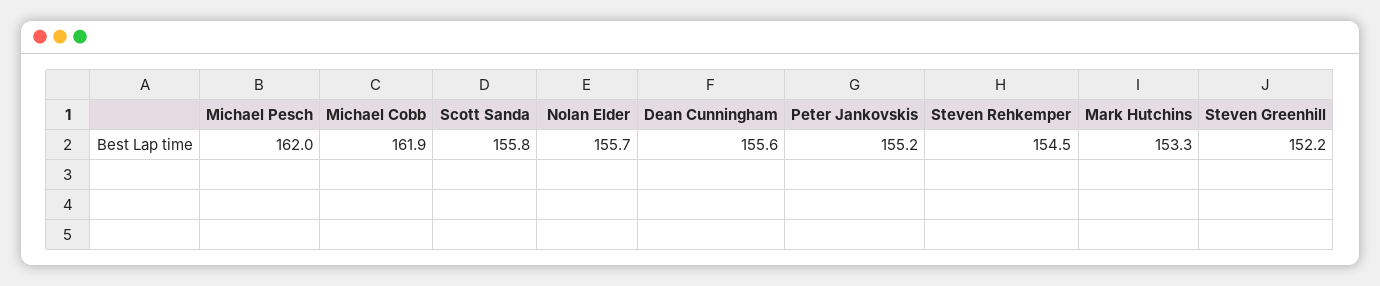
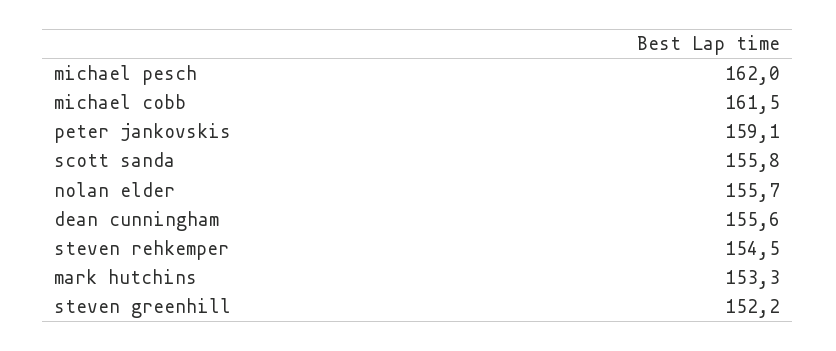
  {
    "Michael Pesch": 162,
-   "Michael Cobb": 161.9,
+   "Michael Cobb": 161.5,
    "Scott Sanda": 155.8,
    "Nolan Elder": 155.7,
    "Dean Cunningham": 155.6,
-   "Peter Jankovskis": 155.2,
+   "Peter Jankovskis": 159.1,
    "Steven Rehkemper": 154.5,
    "Mark Hutchins": 153.3,
    "Steven Greenhill": 152.2
  }

